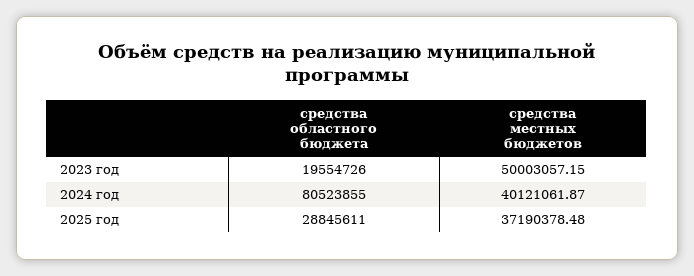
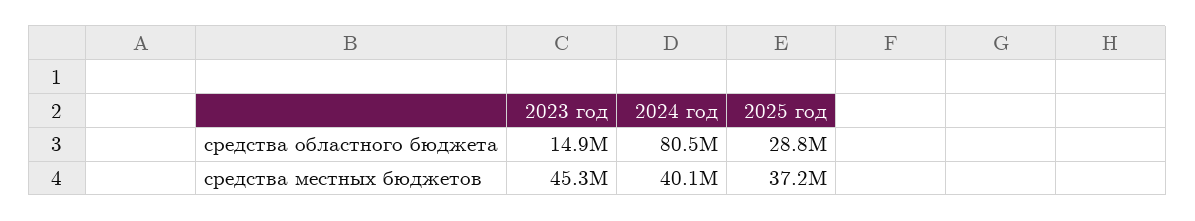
  {
    "средства областного бюджета": {
-     "2023 год": 19554726,
+     "2023 год": 14900000,
      "2024 год": 80523855,
      "2025 год": 28845611
    },
    "средства местных бюджетов": {
-     "2023 год": 50003057.15,
+     "2023 год": 45300000,
      "2024 год": 40121061.87,
      "2025 год": 37190378.48
    }
  }

